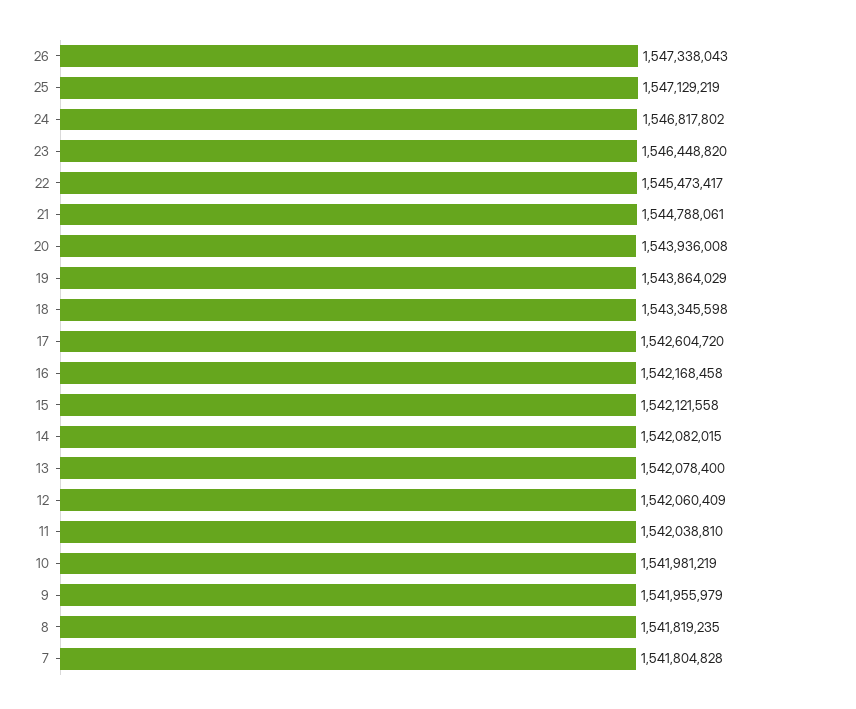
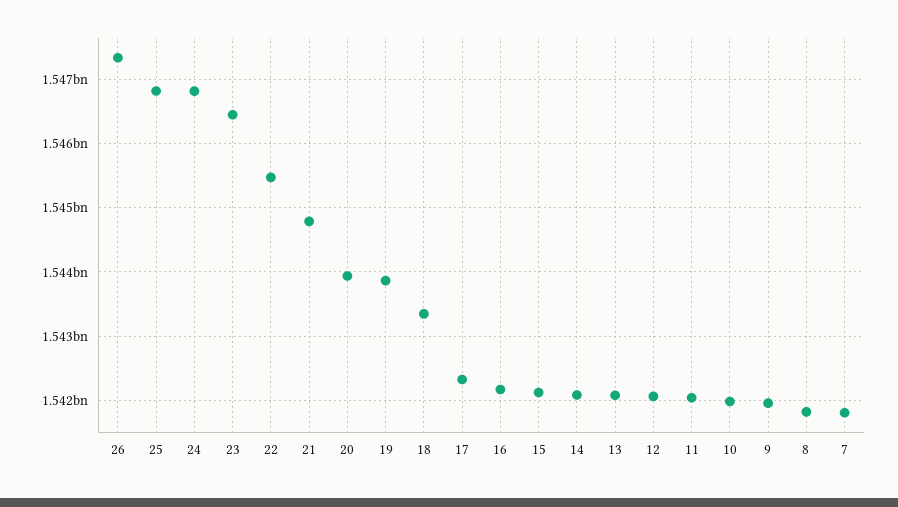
  {
    "26": 1547338043,
-   "25": 1547129219,
+   "25": 1546800000,
    "24": 1546817802,
    "23": 1546448820,
    "22": 1545473417,
    "21": 1544788061,
    "20": 1543936008,
    "19": 1543864029,
    "18": 1543345598,
-   "17": 1542604720,
+   "17": 1542300000,
    "16": 1542168458,
    "15": 1542121558,
    "14": 1542082015,
    "13": 1542078400,
    "12": 1542060409,
    "11": 1542038810,
    "10": 1541981219,
    "9": 1541955979,
    "8": 1541819235,
    "7": 1541804828
  }

